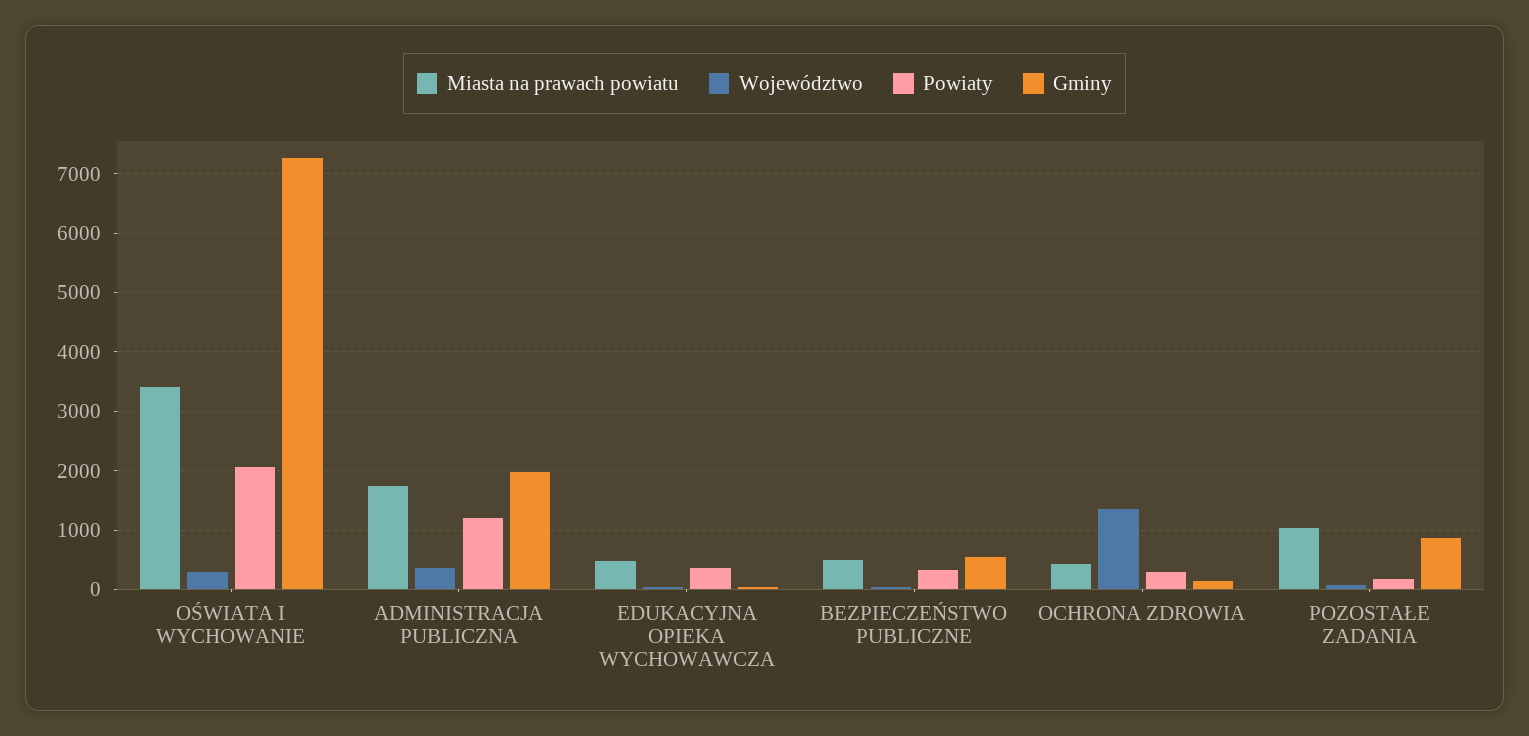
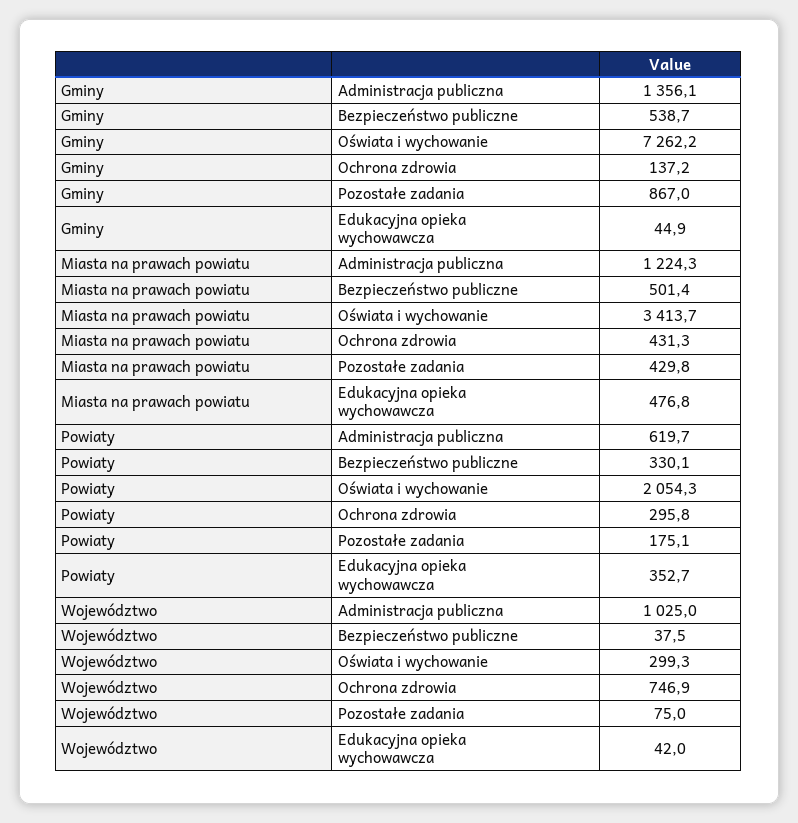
  {
    "Miasta na prawach powiatu": {
      "OŚWIATA I WYCHOWANIE": 3413.7,
-     "ADMINISTRACJA PUBLICZNA": 1800,
+     "ADMINISTRACJA PUBLICZNA": 1224.3,
      "EDUKACYJNA OPIEKA WYCHOWAWCZA": 476.8,
      "BEZPIECZEŃSTWO PUBLICZNE": 501.4,
      "OCHRONA ZDROWIA": 431.3,
-     "POZOSTAŁE ZADANIA": 1000
+     "POZOSTAŁE ZADANIA": 429.8
    },
    "Województwo": {
      "OŚWIATA I WYCHOWANIE": 299.3,
-     "ADMINISTRACJA PUBLICZNA": 400,
+     "ADMINISTRACJA PUBLICZNA": 1025,
      "EDUKACYJNA OPIEKA WYCHOWAWCZA": 42,
      "BEZPIECZEŃSTWO PUBLICZNE": 37.5,
-     "OCHRONA ZDROWIA": 1400,
+     "OCHRONA ZDROWIA": 746.9,
      "POZOSTAŁE ZADANIA": 75
    },
    "Powiaty": {
      "OŚWIATA I WYCHOWANIE": 2054.3,
-     "ADMINISTRACJA PUBLICZNA": 1200,
+     "ADMINISTRACJA PUBLICZNA": 619.7,
      "EDUKACYJNA OPIEKA WYCHOWAWCZA": 352.7,
      "BEZPIECZEŃSTWO PUBLICZNE": 330.1,
      "OCHRONA ZDROWIA": 295.8,
      "POZOSTAŁE ZADANIA": 175.1
    },
    "Gminy": {
      "OŚWIATA I WYCHOWANIE": 7262.2,
-     "ADMINISTRACJA PUBLICZNA": 2000,
+     "ADMINISTRACJA PUBLICZNA": 1356.1,
      "EDUKACYJNA OPIEKA WYCHOWAWCZA": 44.9,
      "BEZPIECZEŃSTWO PUBLICZNE": 538.7,
      "OCHRONA ZDROWIA": 137.2,
      "POZOSTAŁE ZADANIA": 867
    }
  }

